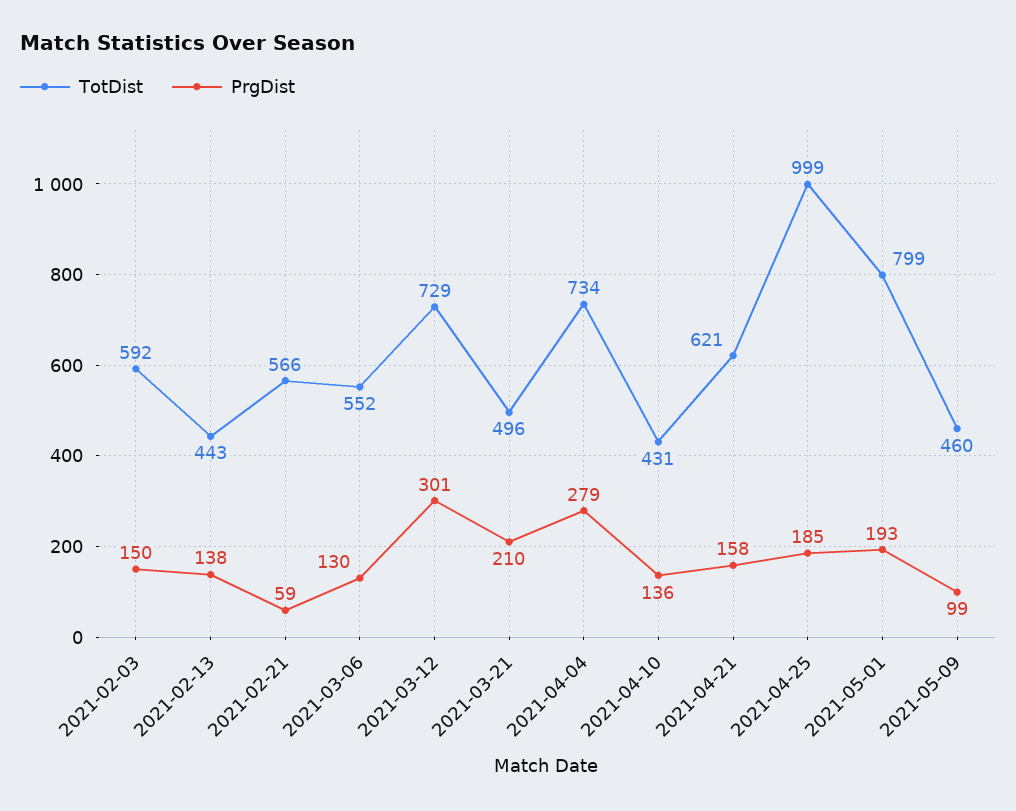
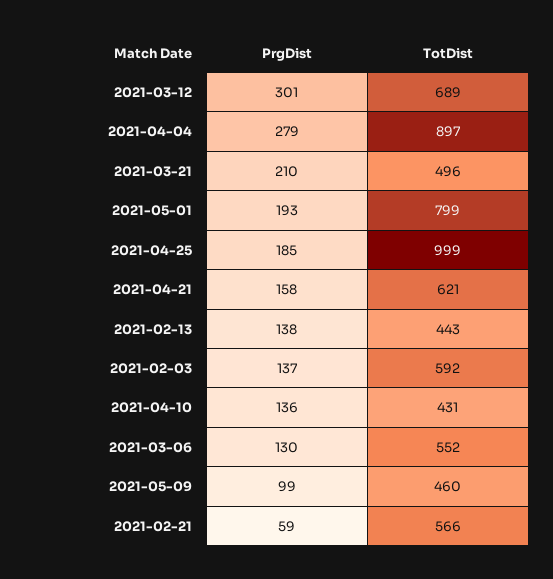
  {
    "TotDist": {
      "2021-02-03": 592,
      "2021-02-13": 443,
      "2021-02-21": 566,
      "2021-03-06": 552,
-     "2021-03-12": 729,
+     "2021-03-12": 689,
      "2021-03-21": 496,
-     "2021-04-04": 734,
+     "2021-04-04": 897,
      "2021-04-10": 431,
      "2021-04-21": 621,
      "2021-04-25": 999,
      "2021-05-01": 799,
      "2021-05-09": 460
    },
    "PrgDist": {
-     "2021-02-03": 150,
+     "2021-02-03": 137,
      "2021-02-13": 138,
      "2021-02-21": 59,
      "2021-03-06": 130,
      "2021-03-12": 301,
      "2021-03-21": 210,
      "2021-04-04": 279,
      "2021-04-10": 136,
      "2021-04-21": 158,
      "2021-04-25": 185,
      "2021-05-01": 193,
      "2021-05-09": 99
    }
  }

